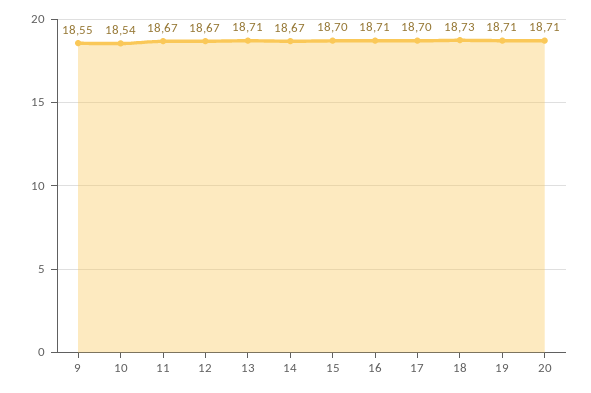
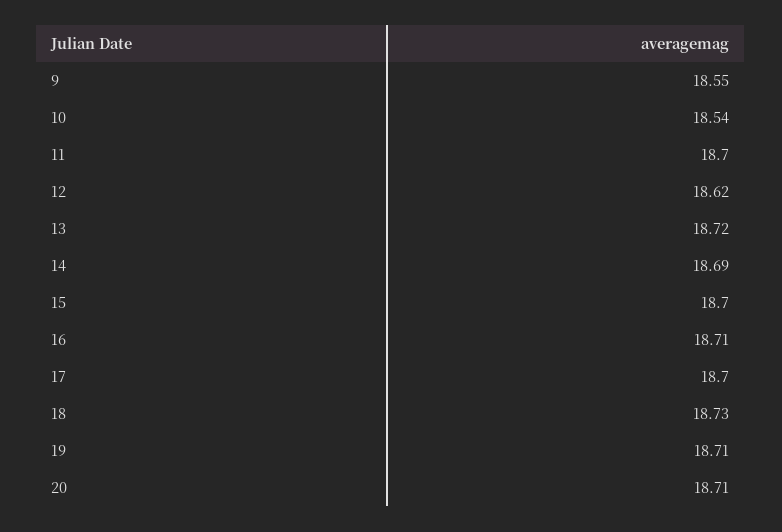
  {
    "9": 18.55,
    "10": 18.54,
-   "11": 18.67,
+   "11": 18.7,
-   "12": 18.67,
+   "12": 18.62,
-   "13": 18.71,
+   "13": 18.72,
-   "14": 18.67,
+   "14": 18.69,
    "15": 18.7,
    "16": 18.71,
    "17": 18.7,
    "18": 18.73,
    "19": 18.71,
    "20": 18.71
  }

